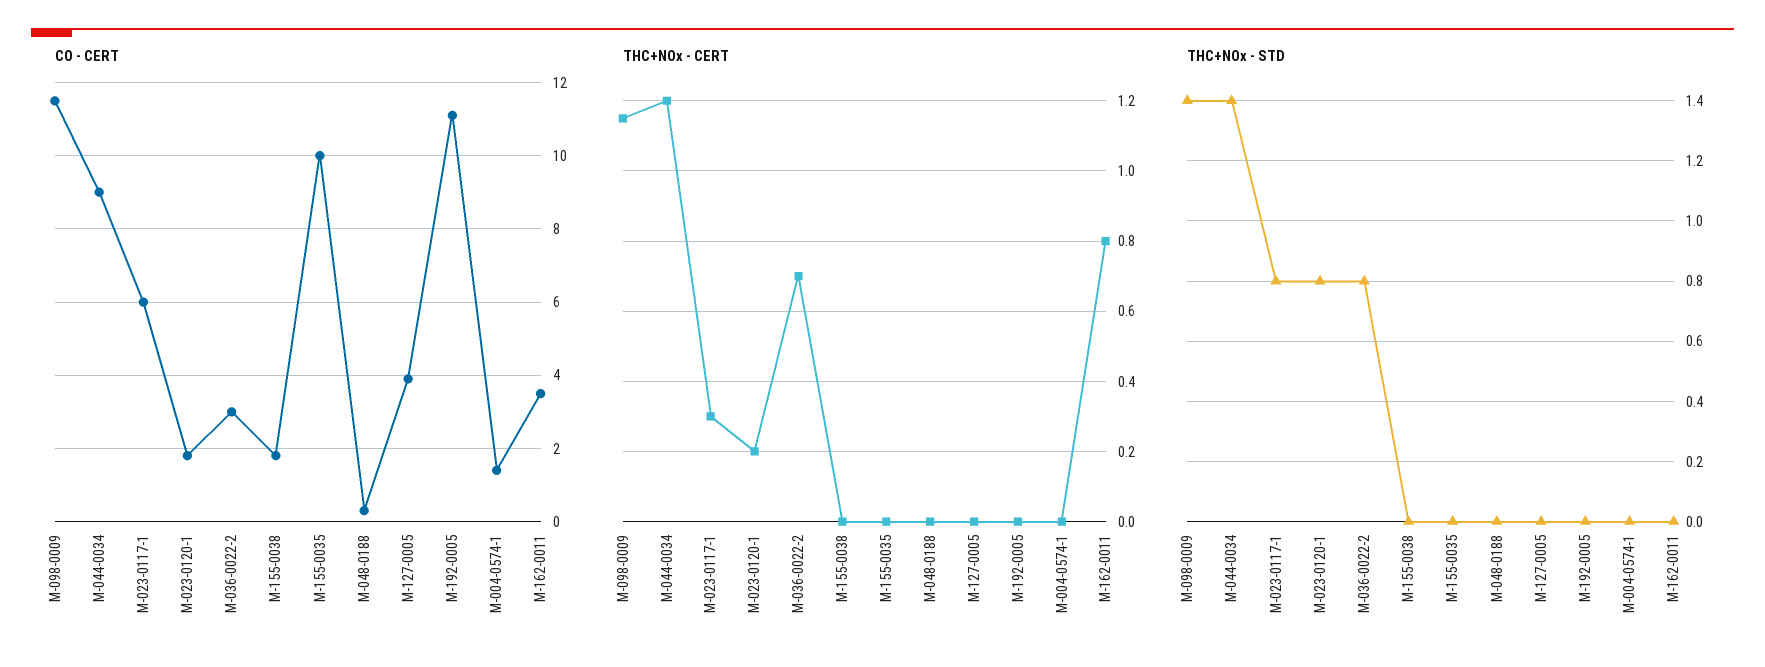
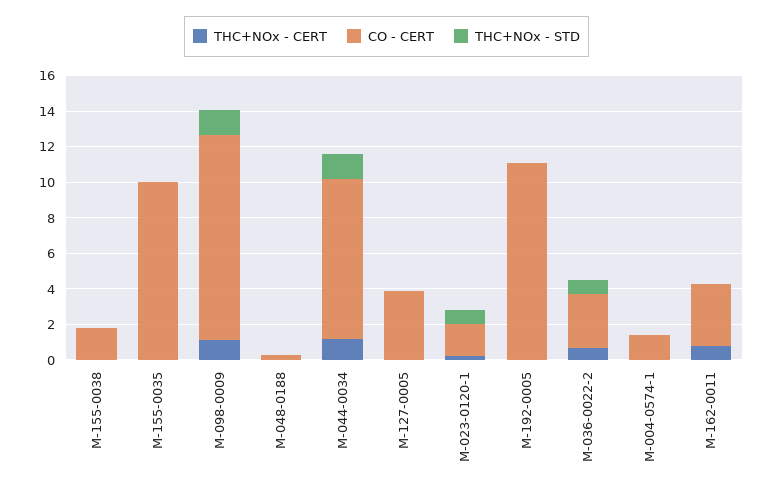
  {
    "CO - CERT": {
      "M-098-0009": 11.5,
      "M-044-0034": 9,
-     "M-023-0117-1": 6,
      "M-023-0120-1": 2,
      "M-036-0022-2": 3,
      "M-155-0038": 2,
      "M-155-0035": 10,
      "M-048-0188": 0.5,
      "M-127-0005": 4,
      "M-192-0005": 11,
      "M-004-0574-1": 1.5,
      "M-162-0011": 3.5
    },
    "THC+NOx - CERT": {
      "M-098-0009": 1.15,
      "M-044-0034": 1.2,
-     "M-023-0117-1": 0.3,
      "M-023-0120-1": 0.2,
      "M-036-0022-2": 0.7,
      "M-155-0038": 0,
      "M-155-0035": 0,
      "M-048-0188": 0,
      "M-127-0005": 0,
      "M-192-0005": 0,
      "M-004-0574-1": 0,
      "M-162-0011": 0.8
    },
    "THC+NOx - STD": {
      "M-098-0009": 1.4,
      "M-044-0034": 1.4,
-     "M-023-0117-1": 0.8,
      "M-023-0120-1": 0.8,
      "M-036-0022-2": 0.8,
      "M-155-0038": 0,
      "M-155-0035": 0,
      "M-048-0188": 0,
      "M-127-0005": 0,
      "M-192-0005": 0,
      "M-004-0574-1": 0,
      "M-162-0011": 0
    }
  }

